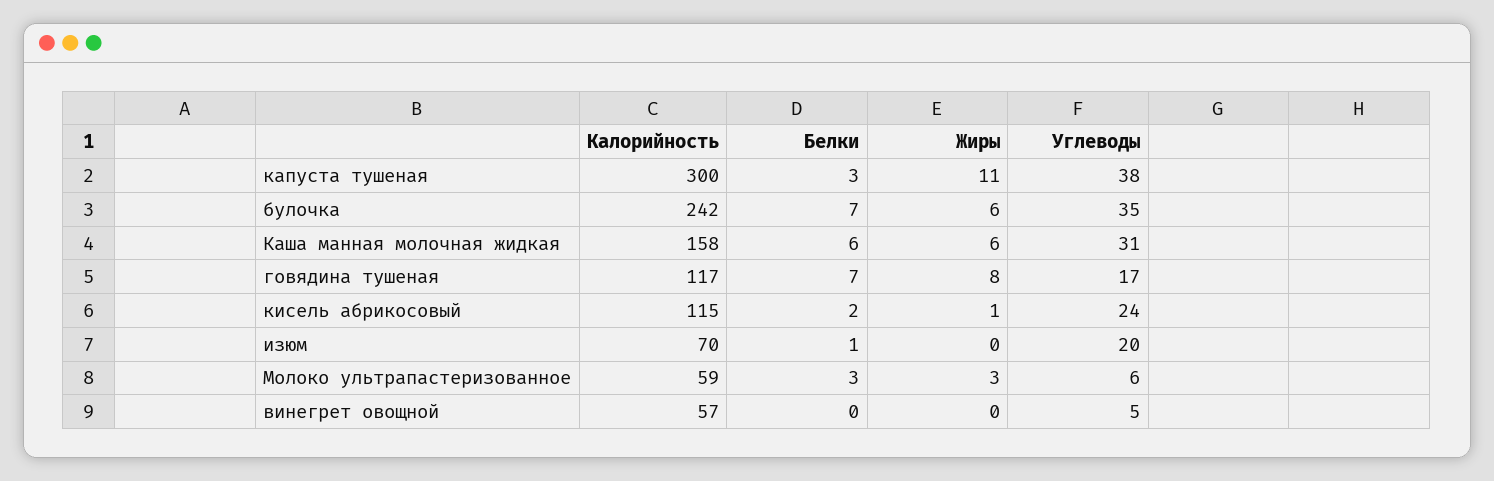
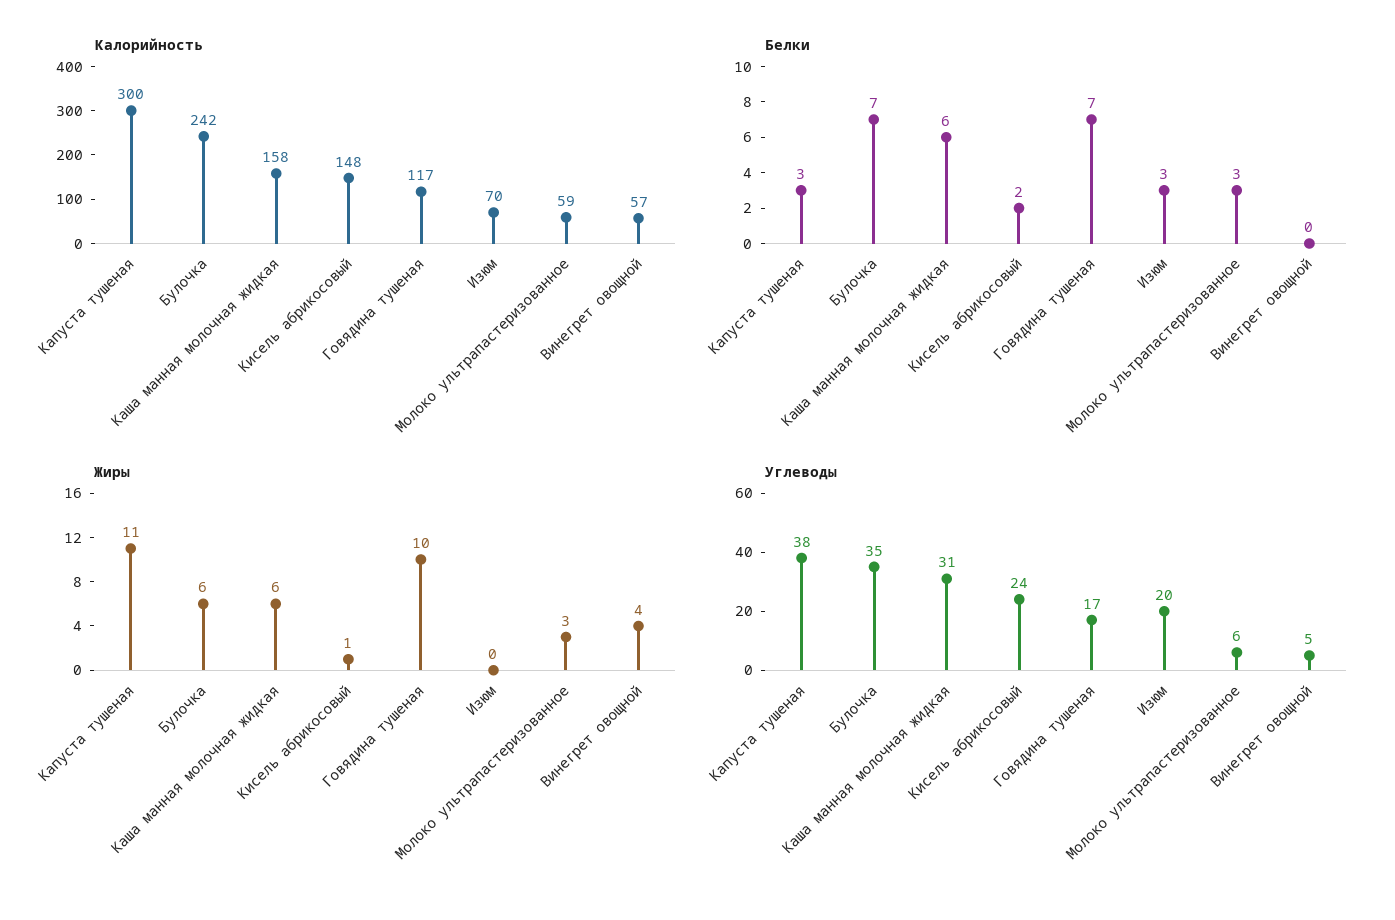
  {
    "Калорийность": {
      "капуста тушеная": 300,
      "булочка": 242,
      "Каша манная молочная жидкая": 158,
      "говядина тушеная": 117,
-     "кисель абрикосовый": 115,
+     "кисель абрикосовый": 148,
      "изюм": 70,
      "Молоко ультрапастеризованное": 59,
      "винегрет овощной": 57
    },
    "Белки": {
      "капуста тушеная": 3,
      "булочка": 7,
      "Каша манная молочная жидкая": 6,
      "говядина тушеная": 7,
      "кисель абрикосовый": 2,
-     "изюм": 1,
+     "изюм": 3,
      "Молоко ультрапастеризованное": 3,
      "винегрет овощной": 0
    },
    "Жиры": {
      "капуста тушеная": 11,
      "булочка": 6,
      "Каша манная молочная жидкая": 6,
-     "говядина тушеная": 8,
+     "говядина тушеная": 10,
      "кисель абрикосовый": 1,
      "изюм": 0,
      "Молоко ультрапастеризованное": 3,
-     "винегрет овощной": 0
+     "винегрет овощной": 4
    },
    "Углеводы": {
      "капуста тушеная": 38,
      "булочка": 35,
      "Каша манная молочная жидкая": 31,
      "говядина тушеная": 17,
      "кисель абрикосовый": 24,
      "изюм": 20,
      "Молоко ультрапастеризованное": 6,
      "винегрет овощной": 5
    }
  }

